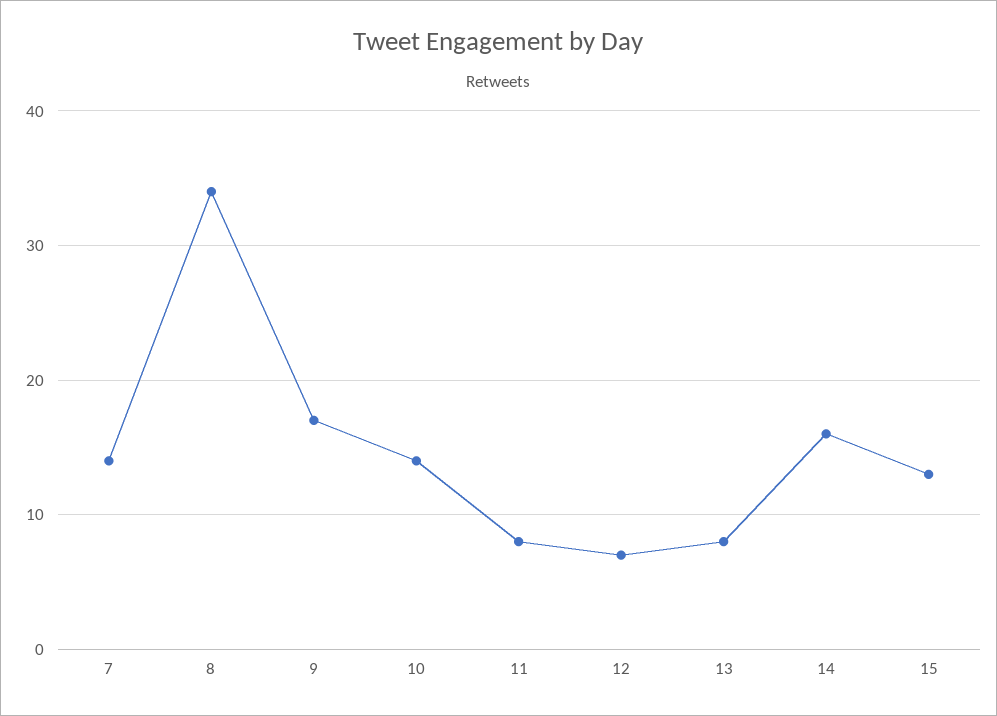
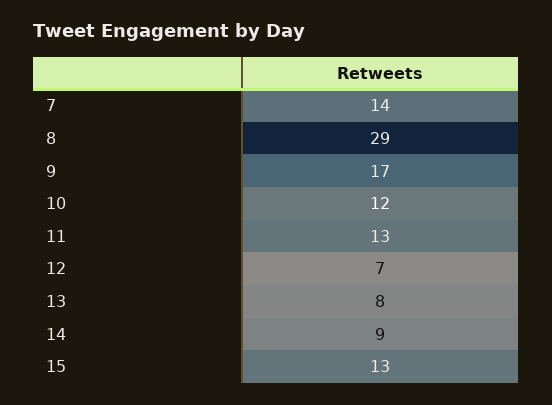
  {
    "7": 14,
-   "8": 34,
+   "8": 29,
    "9": 17,
-   "10": 14,
+   "10": 12,
-   "11": 8,
+   "11": 13,
    "12": 7,
    "13": 8,
-   "14": 16,
+   "14": 9,
    "15": 13
  }

